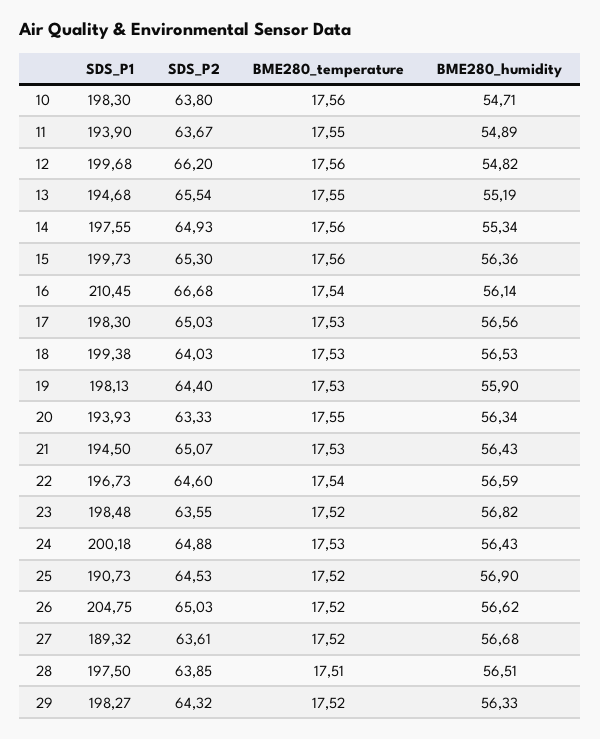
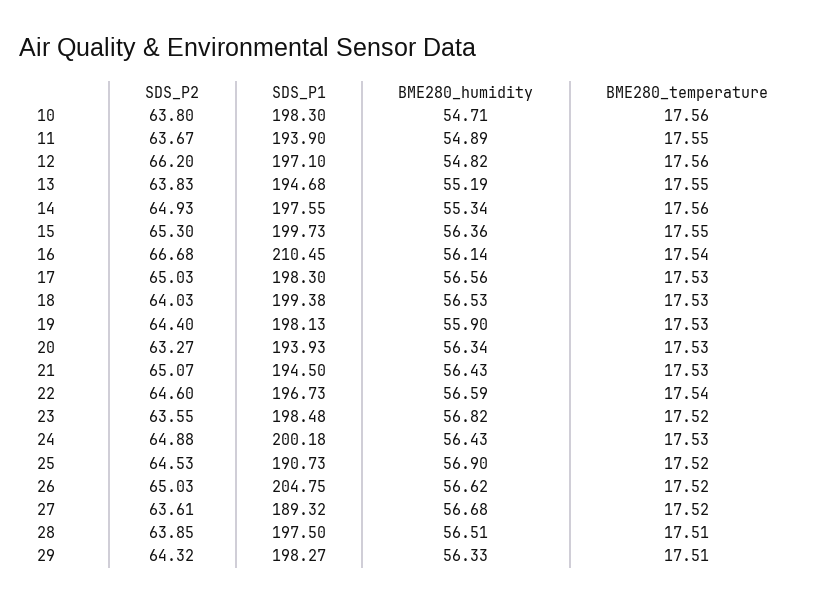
  {
    "SDS_P1": {
      "10": 198.3,
      "11": 193.9,
-     "12": 199.68,
+     "12": 197.1,
      "13": 194.68,
      "14": 197.55,
      "15": 199.73,
      "16": 210.45,
      "17": 198.3,
      "18": 199.38,
      "19": 198.13,
      "20": 193.93,
      "21": 194.5,
      "22": 196.73,
      "23": 198.48,
      "24": 200.18,
      "25": 190.73,
      "26": 204.75,
      "27": 189.32,
      "28": 197.5,
      "29": 198.27
    },
    "SDS_P2": {
      "10": 63.8,
      "11": 63.67,
      "12": 66.2,
-     "13": 65.54,
+     "13": 63.83,
      "14": 64.93,
      "15": 65.3,
      "16": 66.68,
      "17": 65.03,
      "18": 64.03,
      "19": 64.4,
-     "20": 63.33,
+     "20": 63.27,
      "21": 65.07,
      "22": 64.6,
      "23": 63.55,
      "24": 64.88,
      "25": 64.53,
      "26": 65.03,
      "27": 63.61,
      "28": 63.85,
      "29": 64.32
    },
    "BME280_temperature": {
      "10": 17.56,
      "11": 17.55,
      "12": 17.56,
      "13": 17.55,
      "14": 17.56,
-     "15": 17.56,
+     "15": 17.55,
      "16": 17.54,
      "17": 17.53,
      "18": 17.53,
      "19": 17.53,
-     "20": 17.55,
+     "20": 17.53,
      "21": 17.53,
      "22": 17.54,
      "23": 17.52,
      "24": 17.53,
      "25": 17.52,
      "26": 17.52,
      "27": 17.52,
      "28": 17.51,
-     "29": 17.52
+     "29": 17.51
    },
    "BME280_humidity": {
      "10": 54.71,
      "11": 54.89,
      "12": 54.82,
      "13": 55.19,
      "14": 55.34,
      "15": 56.36,
      "16": 56.14,
      "17": 56.56,
      "18": 56.53,
      "19": 55.9,
      "20": 56.34,
      "21": 56.43,
      "22": 56.59,
      "23": 56.82,
      "24": 56.43,
      "25": 56.9,
      "26": 56.62,
      "27": 56.68,
      "28": 56.51,
      "29": 56.33
    }
  }

